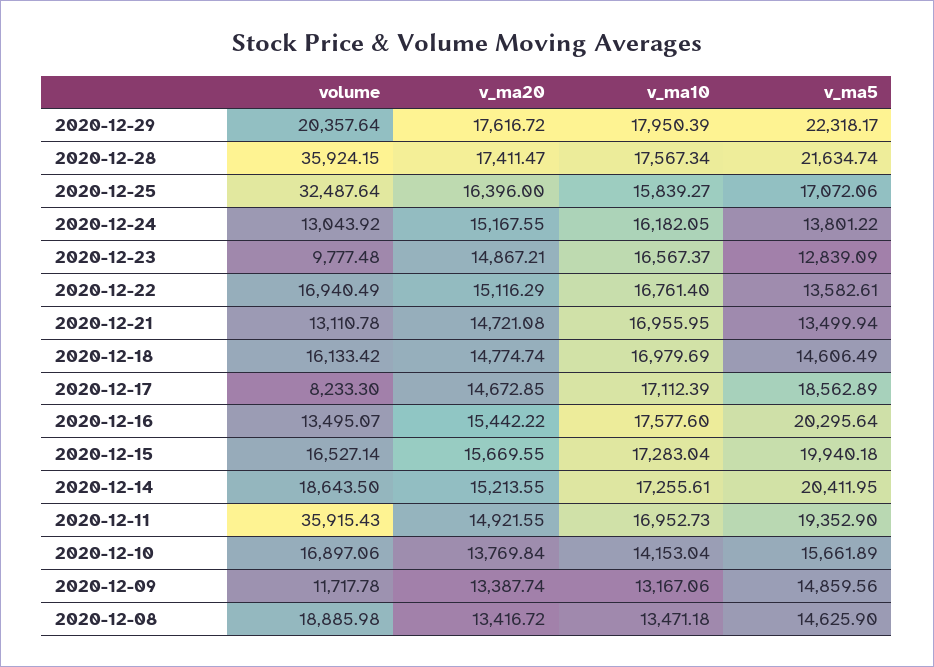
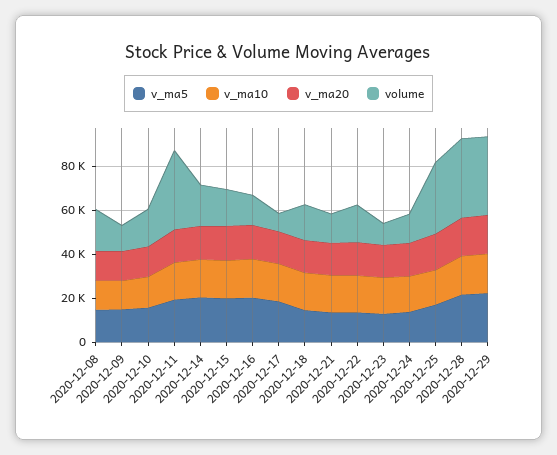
  {
    "volume": {
-     "2020-12-29": 20357.64,
+     "2020-12-29": 35000,
      "2020-12-28": 35924.15,
      "2020-12-25": 32487.64,
      "2020-12-24": 13043.92,
      "2020-12-23": 9777.48,
      "2020-12-22": 16940.49,
      "2020-12-21": 13110.78,
      "2020-12-18": 16133.42,
      "2020-12-17": 8233.3,
      "2020-12-16": 13495.07,
      "2020-12-15": 16527.14,
      "2020-12-14": 18643.5,
      "2020-12-11": 35915.43,
      "2020-12-10": 16897.06,
      "2020-12-09": 11717.78,
      "2020-12-08": 18885.98
    },
    "v_ma20": {
      "2020-12-29": 17616.72,
      "2020-12-28": 17411.47,
      "2020-12-25": 16396,
      "2020-12-24": 15167.55,
      "2020-12-23": 14867.21,
      "2020-12-22": 15116.29,
      "2020-12-21": 14721.08,
      "2020-12-18": 14774.74,
      "2020-12-17": 14672.85,
      "2020-12-16": 15442.22,
      "2020-12-15": 15669.55,
      "2020-12-14": 15213.55,
      "2020-12-11": 14921.55,
      "2020-12-10": 13769.84,
      "2020-12-09": 13387.74,
      "2020-12-08": 13416.72
    },
    "v_ma10": {
      "2020-12-29": 17950.39,
      "2020-12-28": 17567.34,
      "2020-12-25": 15839.27,
      "2020-12-24": 16182.05,
      "2020-12-23": 16567.37,
      "2020-12-22": 16761.4,
      "2020-12-21": 16955.95,
      "2020-12-18": 16979.69,
      "2020-12-17": 17112.39,
      "2020-12-16": 17577.6,
      "2020-12-15": 17283.04,
      "2020-12-14": 17255.61,
      "2020-12-11": 16952.73,
      "2020-12-10": 14153.04,
      "2020-12-09": 13167.06,
      "2020-12-08": 13471.18
    },
    "v_ma5": {
      "2020-12-29": 22318.17,
      "2020-12-28": 21634.74,
      "2020-12-25": 17072.06,
      "2020-12-24": 13801.22,
      "2020-12-23": 12839.09,
      "2020-12-22": 13582.61,
      "2020-12-21": 13499.94,
      "2020-12-18": 14606.49,
      "2020-12-17": 18562.89,
      "2020-12-16": 20295.64,
      "2020-12-15": 19940.18,
      "2020-12-14": 20411.95,
      "2020-12-11": 19352.9,
      "2020-12-10": 15661.89,
      "2020-12-09": 14859.56,
      "2020-12-08": 14625.9
    }
  }

